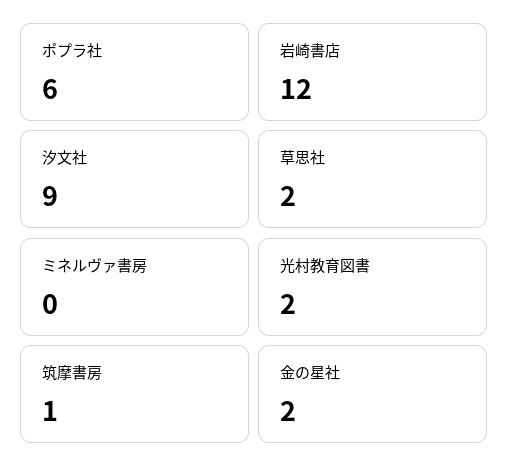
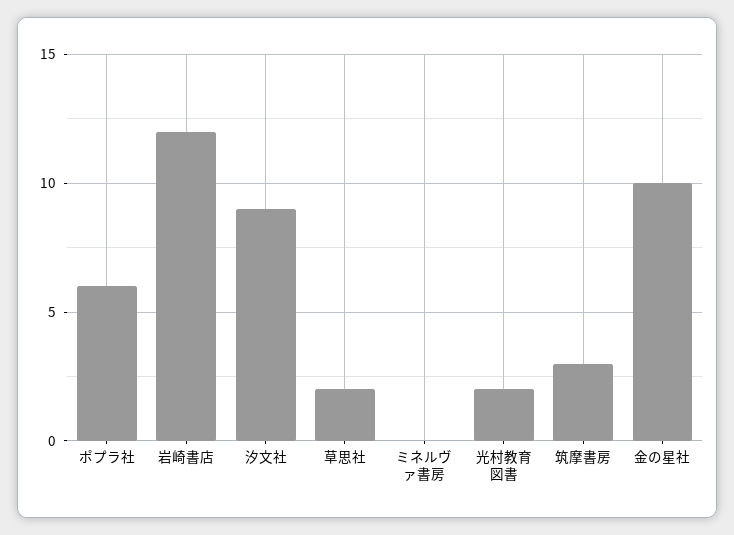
  {
    "ポプラ社": 6,
    "岩崎書店": 12,
    "汐文社": 9,
    "草思社": 2,
    "ミネルヴァ書房": 0,
    "光村教育図書": 2,
-   "筑摩書房": 1,
+   "筑摩書房": 3,
-   "金の星社": 2
+   "金の星社": 10
  }

